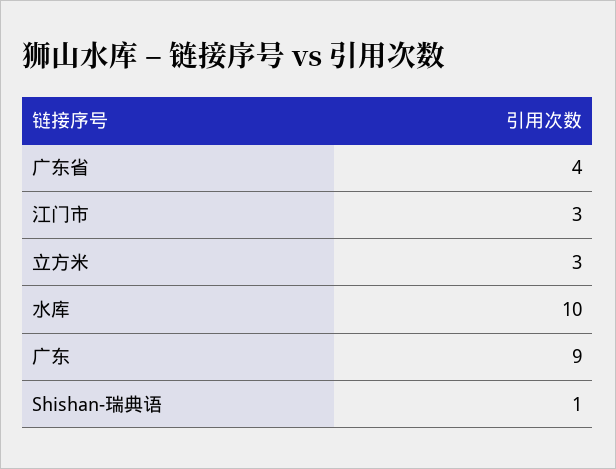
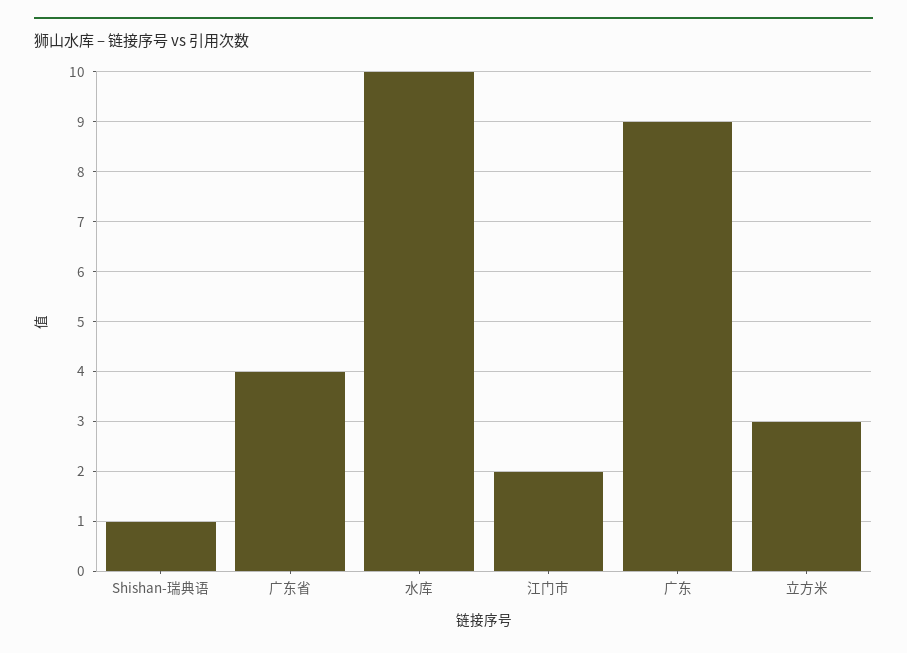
  {
    "广东省": 4,
-   "江门市": 3,
+   "江门市": 2,
    "立方米": 3,
    "水库": 10,
    "广东": 9,
    "Shishan-瑞典语": 1
  }

